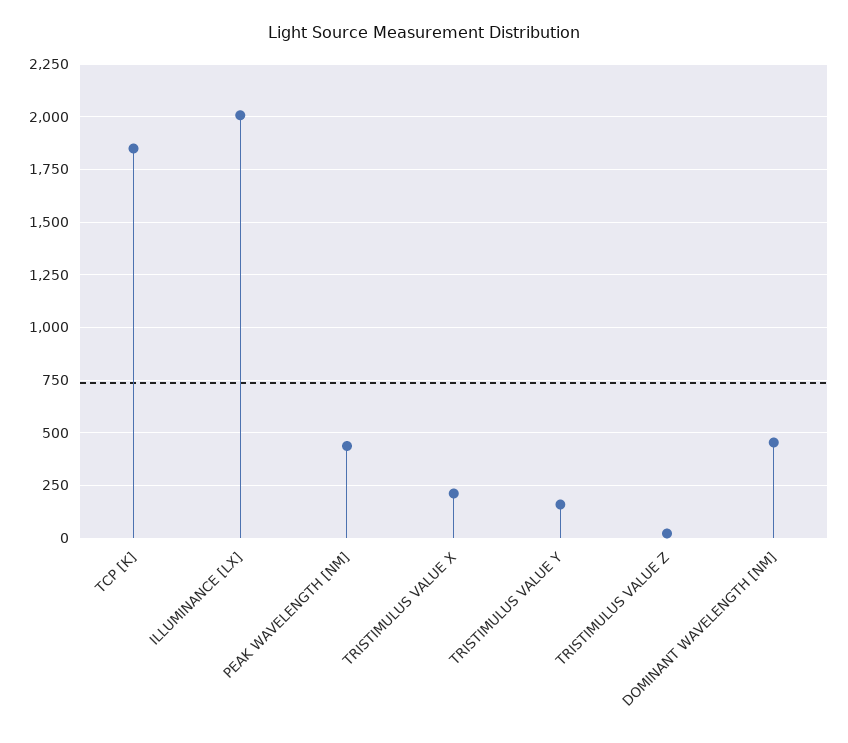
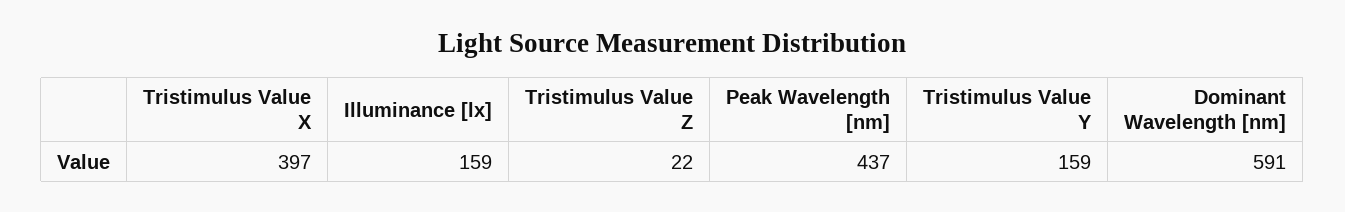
  {
-   "TCP [K]": 1850,
-   "ILLUMINANCE [LX]": 2000,
+   "ILLUMINANCE [LX]": 159,
    "PEAK WAVELENGTH [NM]": 437,
-   "TRISTIMULUS VALUE X": 200,
+   "TRISTIMULUS VALUE X": 397,
    "TRISTIMULUS VALUE Y": 159,
    "TRISTIMULUS VALUE Z": 22,
-   "DOMINANT WAVELENGTH [NM]": 450
+   "DOMINANT WAVELENGTH [NM]": 591
  }

